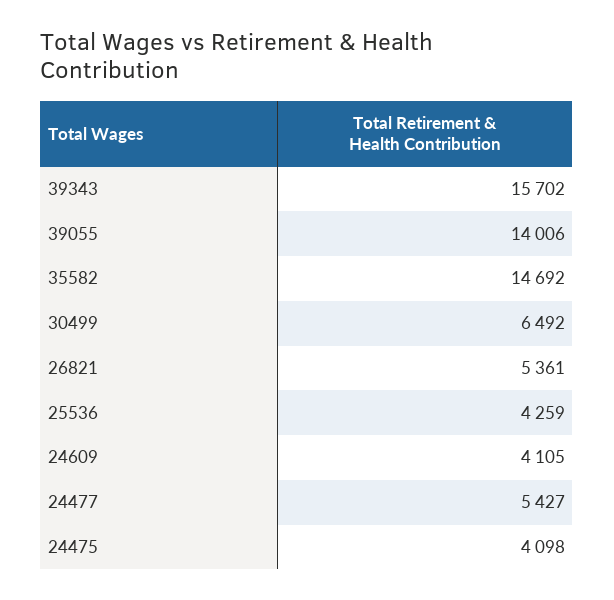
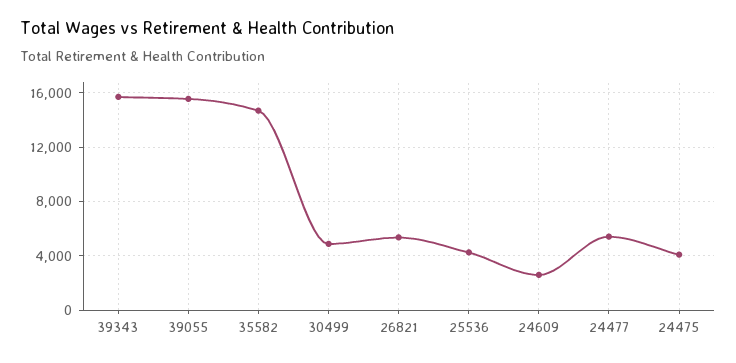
  {
    "39343": 15702,
-   "39055": 14006,
+   "39055": 15500,
    "35582": 14692,
-   "30499": 6492,
+   "30499": 5000,
    "26821": 5361,
    "25536": 4259,
-   "24609": 4105,
+   "24609": 2500,
    "24477": 5427,
    "24475": 4098
  }

